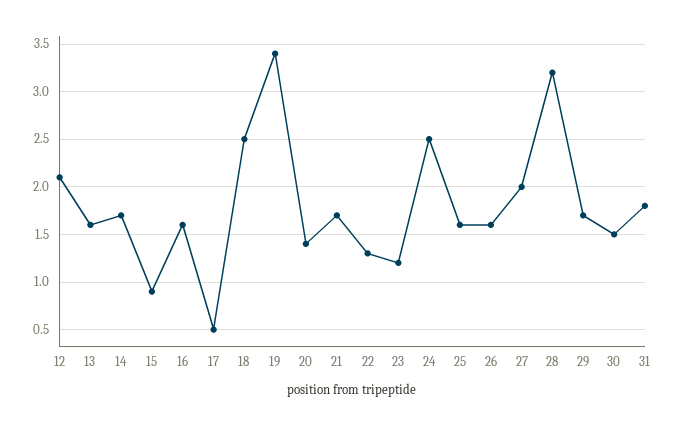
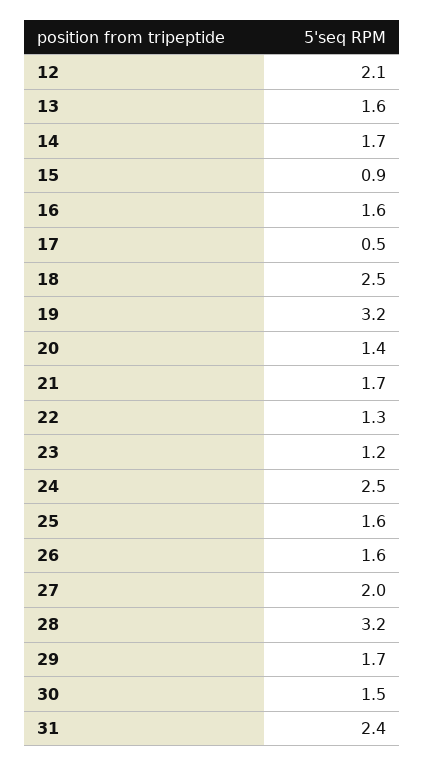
  {
    "12": 2.1,
    "13": 1.6,
    "14": 1.7,
    "15": 0.9,
    "16": 1.6,
    "17": 0.5,
    "18": 2.5,
-   "19": 3.4,
+   "19": 3.2,
    "20": 1.4,
    "21": 1.7,
    "22": 1.3,
    "23": 1.2,
    "24": 2.5,
    "25": 1.6,
    "26": 1.6,
    "27": 2,
    "28": 3.2,
    "29": 1.7,
    "30": 1.5,
-   "31": 1.8
+   "31": 2.4
  }

